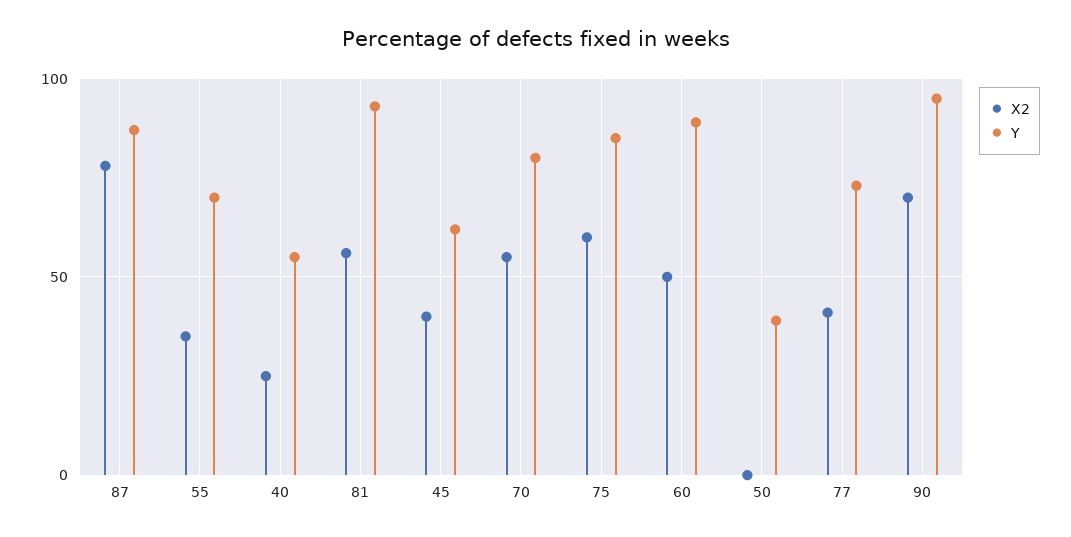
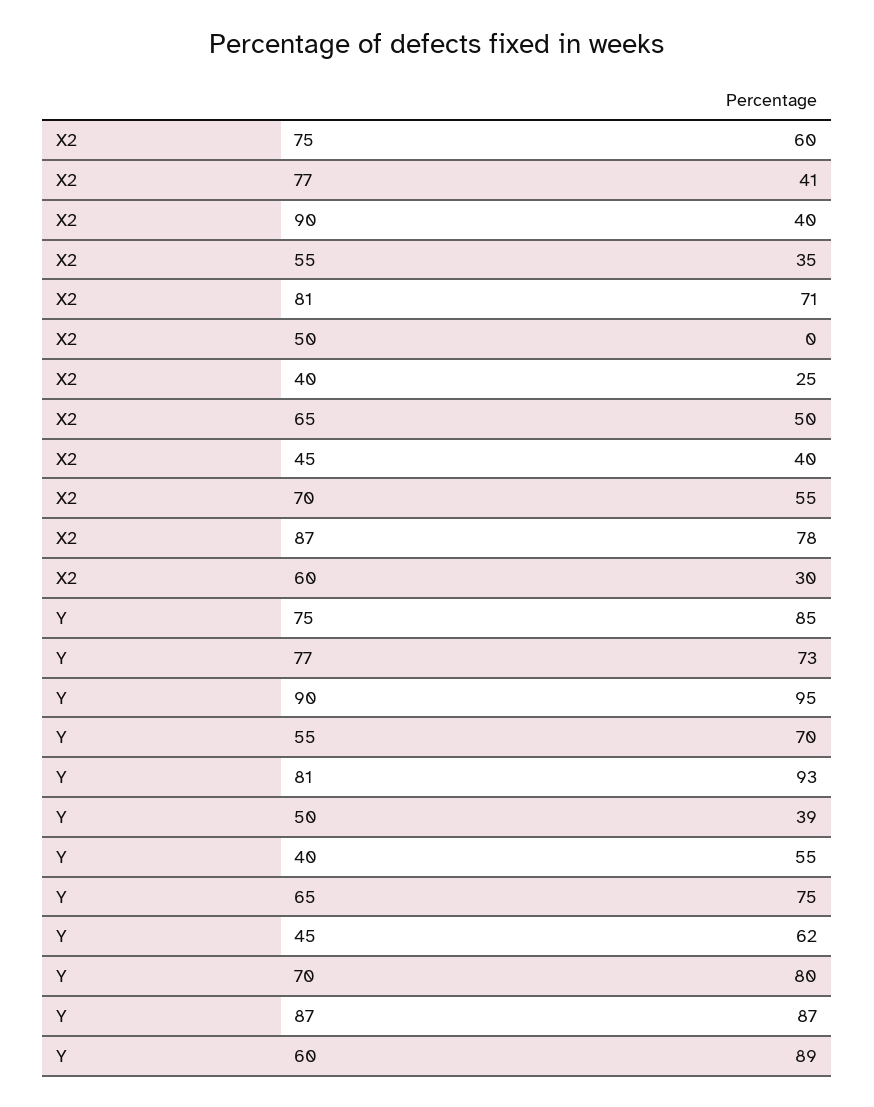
  {
    "X2": {
      "87": 78,
      "55": 35,
      "40": 25,
-     "81": 55,
+     "81": 71,
      "45": 40,
      "70": 55,
      "75": 60,
-     "60": 50,
+     "60": 30,
      "50": 0,
      "77": 41,
-     "90": 70
+     "90": 40,
+     "65": 50
    },
    "Y": {
      "87": 87,
      "55": 70,
      "40": 55,
      "81": 93,
      "45": 62,
      "70": 80,
      "75": 85,
      "60": 89,
      "50": 39,
      "77": 73,
-     "90": 95
+     "90": 95,
+     "65": 75
    }
  }

